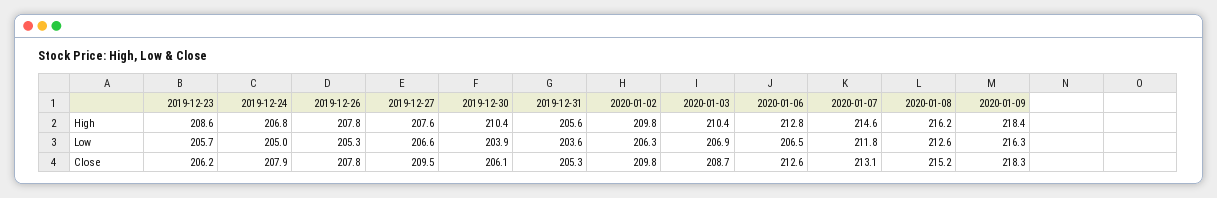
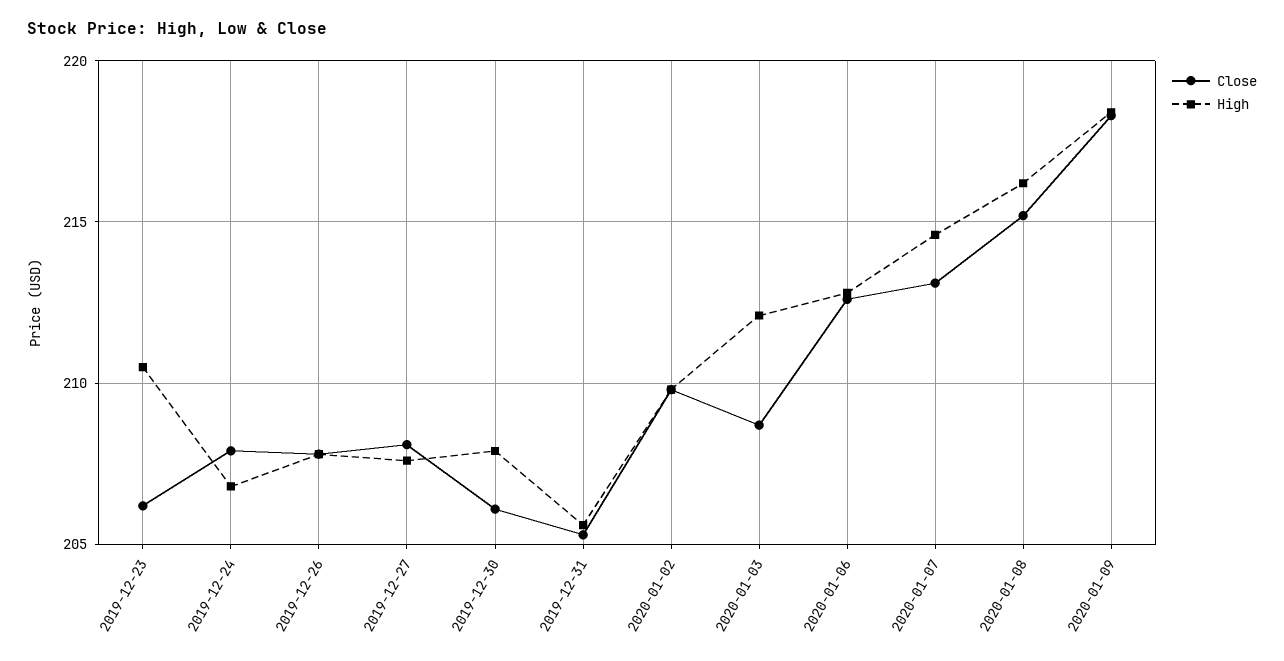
  {
    "High": {
-     "2019-12-23": 208.6,
+     "2019-12-23": 210.5,
      "2019-12-24": 206.8,
      "2019-12-26": 207.8,
      "2019-12-27": 207.6,
-     "2019-12-30": 210.4,
+     "2019-12-30": 208,
      "2019-12-31": 205.6,
      "2020-01-02": 209.8,
-     "2020-01-03": 210.4,
+     "2020-01-03": 212,
      "2020-01-06": 212.8,
      "2020-01-07": 214.6,
      "2020-01-08": 216.2,
      "2020-01-09": 218.4
    },
-   "Low": {
-     "2019-12-23": 205.7,
-     "2019-12-24": 205,
-     "2019-12-26": 205.3,
-     "2019-12-27": 206.6,
-     "2019-12-30": 203.9,
-     "2019-12-31": 203.6,
-     "2020-01-02": 206.3,
-     "2020-01-03": 206.9,
-     "2020-01-06": 206.5,
-     "2020-01-07": 211.8,
-     "2020-01-08": 212.6,
-     "2020-01-09": 216.3
-   },
    "Close": {
      "2019-12-23": 206.2,
      "2019-12-24": 207.9,
      "2019-12-26": 207.8,
-     "2019-12-27": 209.5,
+     "2019-12-27": 208,
      "2019-12-30": 206.1,
      "2019-12-31": 205.3,
      "2020-01-02": 209.8,
      "2020-01-03": 208.7,
      "2020-01-06": 212.6,
      "2020-01-07": 213.1,
      "2020-01-08": 215.2,
      "2020-01-09": 218.3
    }
  }

